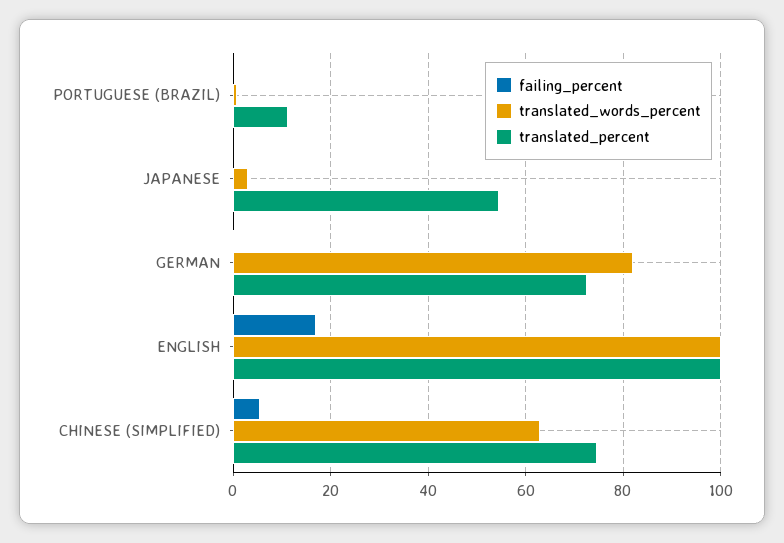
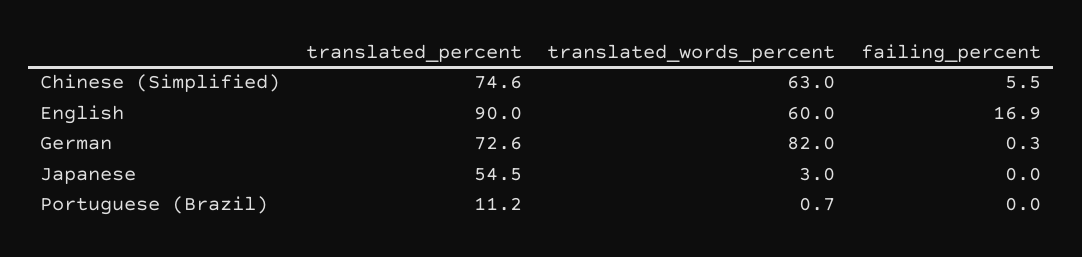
  {
    "failing_percent": {
      "PORTUGUESE (BRAZIL)": 0,
      "JAPANESE": 0,
      "GERMAN": 0.3,
      "ENGLISH": 16.9,
      "CHINESE (SIMPLIFIED)": 5.5
    },
    "translated_words_percent": {
      "PORTUGUESE (BRAZIL)": 0.7,
      "JAPANESE": 3,
      "GERMAN": 82,
-     "ENGLISH": 100,
+     "ENGLISH": 60,
      "CHINESE (SIMPLIFIED)": 63
    },
    "translated_percent": {
      "PORTUGUESE (BRAZIL)": 11.2,
      "JAPANESE": 54.5,
      "GERMAN": 72.6,
-     "ENGLISH": 100,
+     "ENGLISH": 90,
      "CHINESE (SIMPLIFIED)": 74.6
    }
  }

